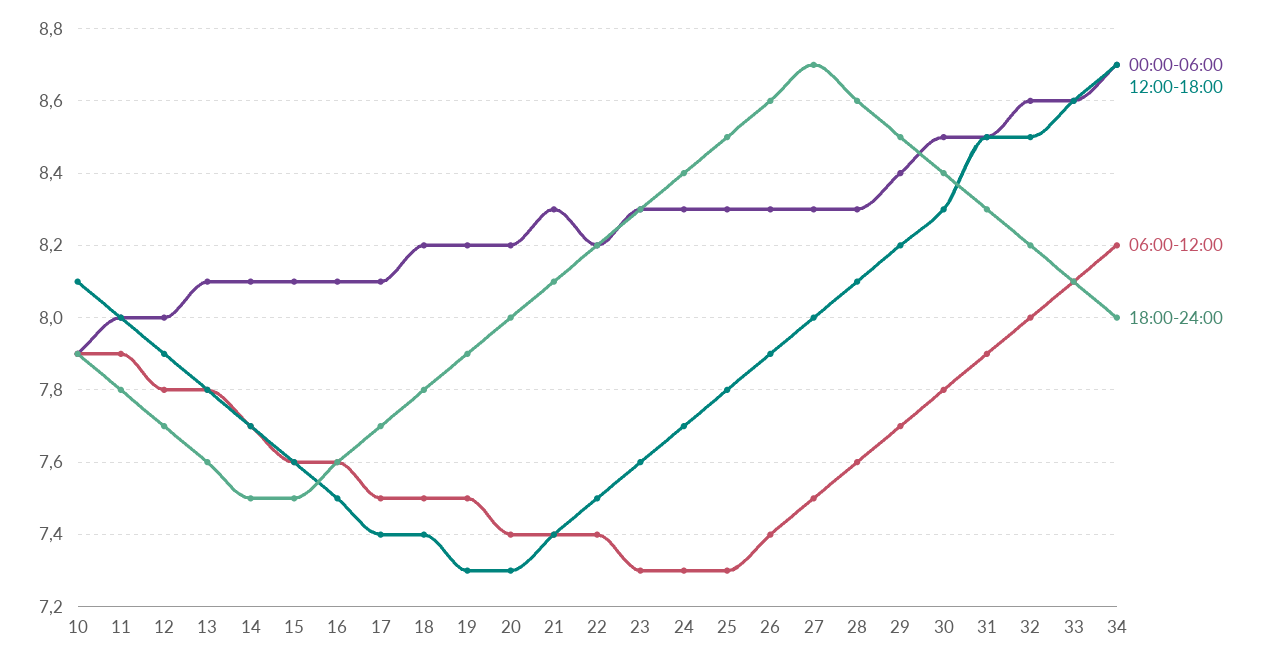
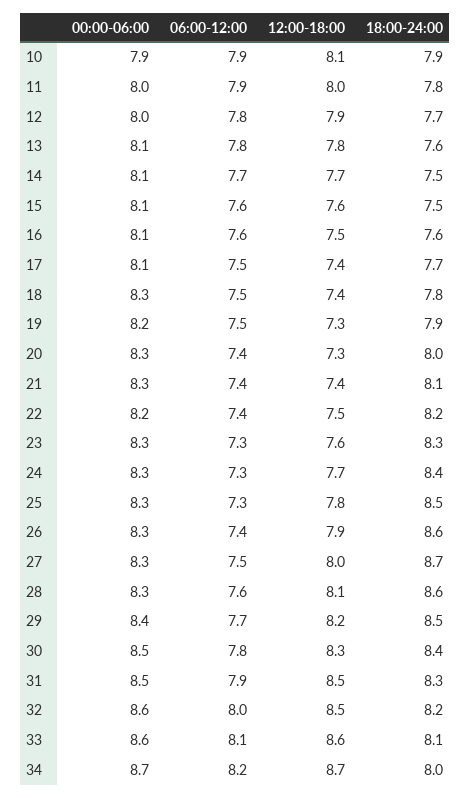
  {
    "00:00-06:00": {
      "10": 7.9,
      "11": 8,
      "12": 8,
      "13": 8.1,
      "14": 8.1,
      "15": 8.1,
      "16": 8.1,
      "17": 8.1,
-     "18": 8.2,
+     "18": 8.3,
      "19": 8.2,
-     "20": 8.2,
+     "20": 8.3,
      "21": 8.3,
      "22": 8.2,
      "23": 8.3,
      "24": 8.3,
      "25": 8.3,
      "26": 8.3,
      "27": 8.3,
      "28": 8.3,
      "29": 8.4,
      "30": 8.5,
      "31": 8.5,
      "32": 8.6,
      "33": 8.6,
      "34": 8.7
    },
    "12:00-18:00": {
      "10": 8.1,
      "11": 8,
      "12": 7.9,
      "13": 7.8,
      "14": 7.7,
      "15": 7.6,
      "16": 7.5,
      "17": 7.4,
      "18": 7.4,
      "19": 7.3,
      "20": 7.3,
      "21": 7.4,
      "22": 7.5,
      "23": 7.6,
      "24": 7.7,
      "25": 7.8,
      "26": 7.9,
      "27": 8,
      "28": 8.1,
      "29": 8.2,
      "30": 8.3,
      "31": 8.5,
      "32": 8.5,
      "33": 8.6,
      "34": 8.7
    },
    "06:00-12:00": {
      "10": 7.9,
      "11": 7.9,
      "12": 7.8,
      "13": 7.8,
      "14": 7.7,
      "15": 7.6,
      "16": 7.6,
      "17": 7.5,
      "18": 7.5,
      "19": 7.5,
      "20": 7.4,
      "21": 7.4,
      "22": 7.4,
      "23": 7.3,
      "24": 7.3,
      "25": 7.3,
      "26": 7.4,
      "27": 7.5,
      "28": 7.6,
      "29": 7.7,
      "30": 7.8,
      "31": 7.9,
      "32": 8,
      "33": 8.1,
      "34": 8.2
    },
    "18:00-24:00": {
      "10": 7.9,
      "11": 7.8,
      "12": 7.7,
      "13": 7.6,
      "14": 7.5,
      "15": 7.5,
      "16": 7.6,
      "17": 7.7,
      "18": 7.8,
      "19": 7.9,
      "20": 8,
      "21": 8.1,
      "22": 8.2,
      "23": 8.3,
      "24": 8.4,
      "25": 8.5,
      "26": 8.6,
      "27": 8.7,
      "28": 8.6,
      "29": 8.5,
      "30": 8.4,
      "31": 8.3,
      "32": 8.2,
      "33": 8.1,
      "34": 8
    }
  }

